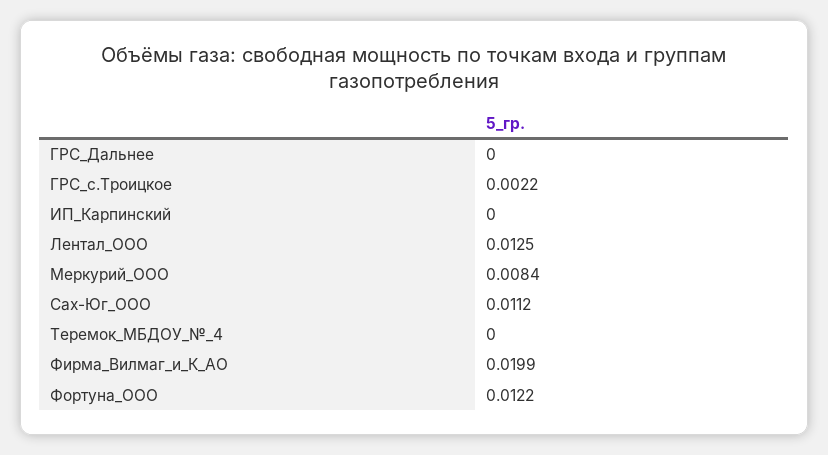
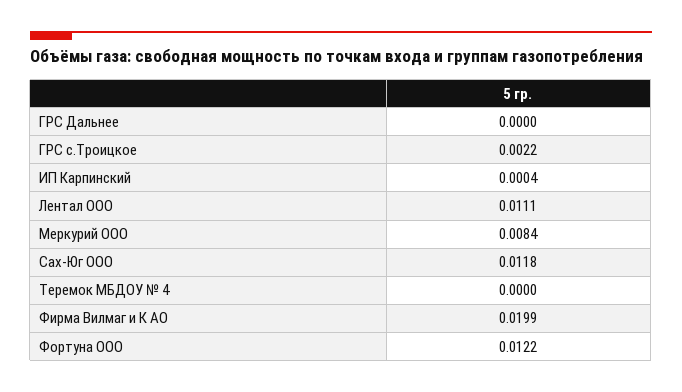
  {
    "ГРС_Дальнее": 0,
    "ГРС_с.Троицкое": 0.0022,
-   "ИП_Карпинский": 0,
+   "ИП_Карпинский": 0.0004,
-   "Лентал_ООО": 0.0125,
+   "Лентал_ООО": 0.0111,
    "Меркурий_ООО": 0.0084,
-   "Сах-Юг_ООО": 0.0112,
+   "Сах-Юг_ООО": 0.0118,
    "Теремок_МБДОУ_№_4": 0,
    "Фирма_Вилмаг_и_К_АО": 0.0199,
    "Фортуна_ООО": 0.0122
  }

